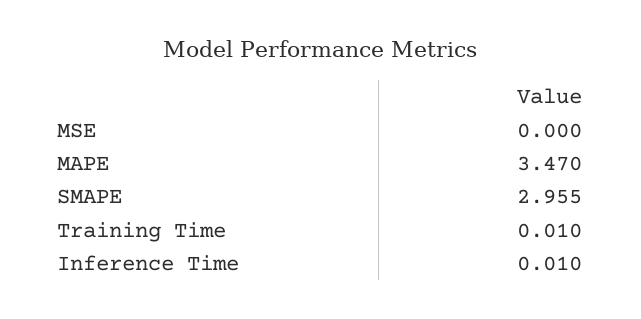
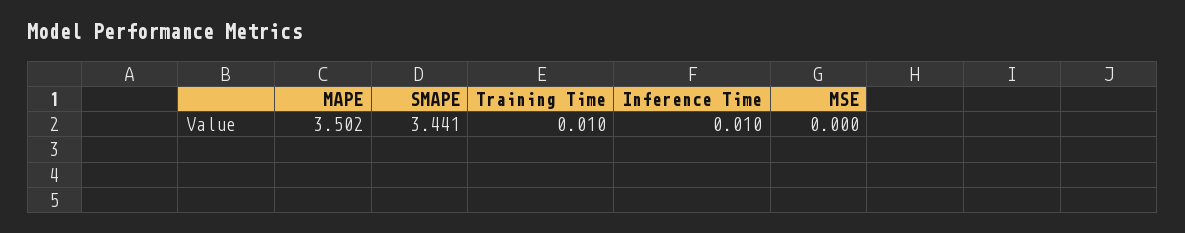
  {
    "MSE": 0,
-   "MAPE": 3.47,
+   "MAPE": 3.502,
-   "SMAPE": 2.955,
+   "SMAPE": 3.441,
    "Training Time": 0.01,
    "Inference Time": 0.01
  }

